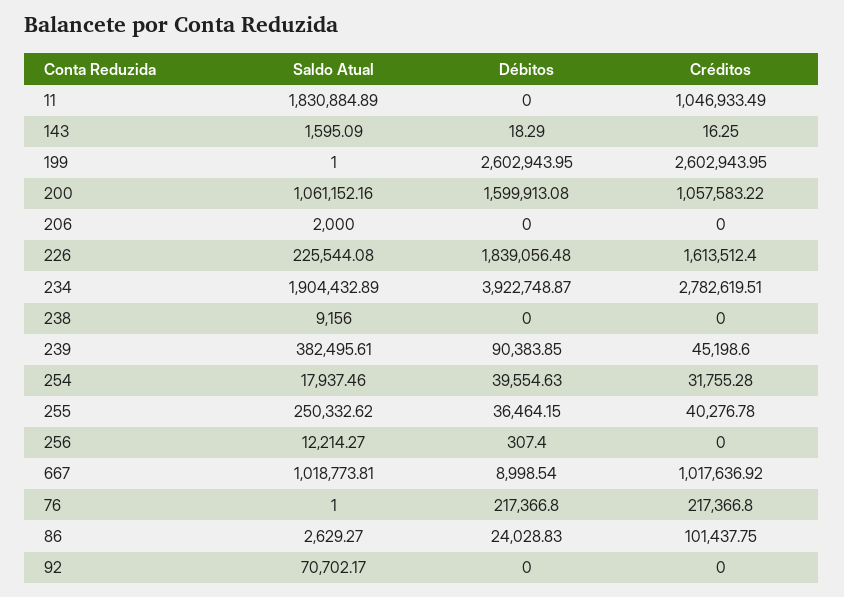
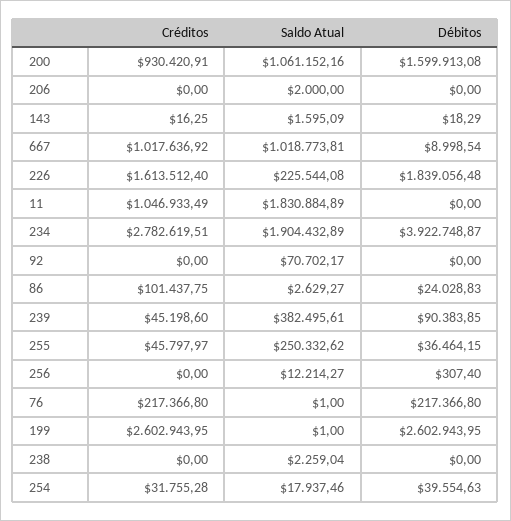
  {
    "Saldo Atual": {
      "11": 1830884.89,
      "143": 1595.09,
      "199": 1,
      "200": 1061152.16,
      "206": 2000,
      "226": 225544.08,
      "234": 1904432.89,
-     "238": 9156,
+     "238": 2259.04,
      "239": 382495.61,
      "254": 17937.46,
      "255": 250332.62,
      "256": 12214.27,
      "667": 1018773.81,
      "76": 1,
      "86": 2629.27,
      "92": 70702.17
    },
    "Débitos": {
      "11": 0,
      "143": 18.29,
      "199": 2602943.95,
      "200": 1599913.08,
      "206": 0,
      "226": 1839056.48,
      "234": 3922748.87,
      "238": 0,
      "239": 90383.85,
      "254": 39554.63,
      "255": 36464.15,
      "256": 307.4,
      "667": 8998.54,
      "76": 217366.8,
      "86": 24028.83,
      "92": 0
    },
    "Créditos": {
      "11": 1046933.49,
      "143": 16.25,
      "199": 2602943.95,
-     "200": 1057583.22,
+     "200": 930420.91,
      "206": 0,
      "226": 1613512.4,
      "234": 2782619.51,
      "238": 0,
      "239": 45198.6,
      "254": 31755.28,
-     "255": 40276.78,
+     "255": 45797.97,
      "256": 0,
      "667": 1017636.92,
      "76": 217366.8,
      "86": 101437.75,
      "92": 0
    }
  }

